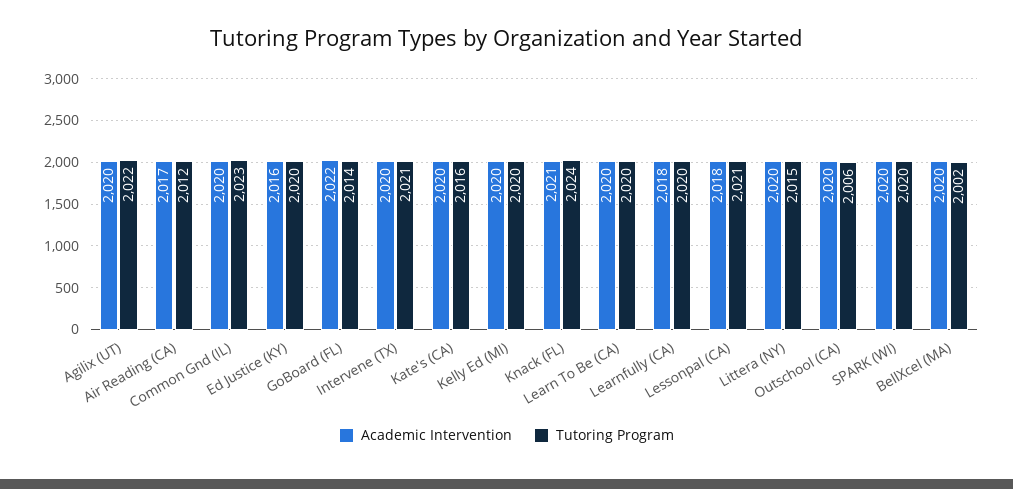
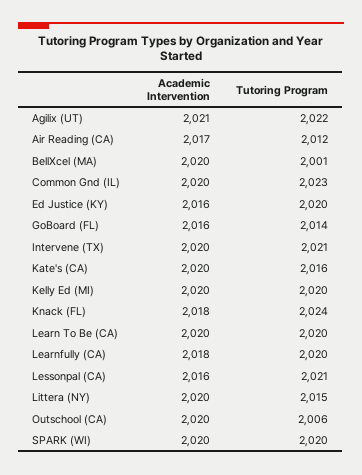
  {
    "Academic Intervention": {
-     "Agilix (UT)": 2020,
+     "Agilix (UT)": 2021,
      "Air Reading (CA)": 2017,
      "Common Gnd (IL)": 2020,
      "Ed Justice (KY)": 2016,
-     "GoBoard (FL)": 2022,
+     "GoBoard (FL)": 2016,
      "Intervene (TX)": 2020,
      "Kate's (CA)": 2020,
      "Kelly Ed (MI)": 2020,
-     "Knack (FL)": 2021,
+     "Knack (FL)": 2018,
      "Learn To Be (CA)": 2020,
      "Learnfully (CA)": 2018,
-     "Lessonpal (CA)": 2018,
+     "Lessonpal (CA)": 2016,
      "Littera (NY)": 2020,
      "Outschool (CA)": 2020,
      "SPARK (WI)": 2020,
      "BellXcel (MA)": 2020
    },
    "Tutoring Program": {
      "Agilix (UT)": 2022,
      "Air Reading (CA)": 2012,
      "Common Gnd (IL)": 2023,
      "Ed Justice (KY)": 2020,
      "GoBoard (FL)": 2014,
      "Intervene (TX)": 2021,
      "Kate's (CA)": 2016,
      "Kelly Ed (MI)": 2020,
      "Knack (FL)": 2024,
      "Learn To Be (CA)": 2020,
      "Learnfully (CA)": 2020,
      "Lessonpal (CA)": 2021,
      "Littera (NY)": 2015,
      "Outschool (CA)": 2006,
      "SPARK (WI)": 2020,
-     "BellXcel (MA)": 2002
+     "BellXcel (MA)": 2001
    }
  }

